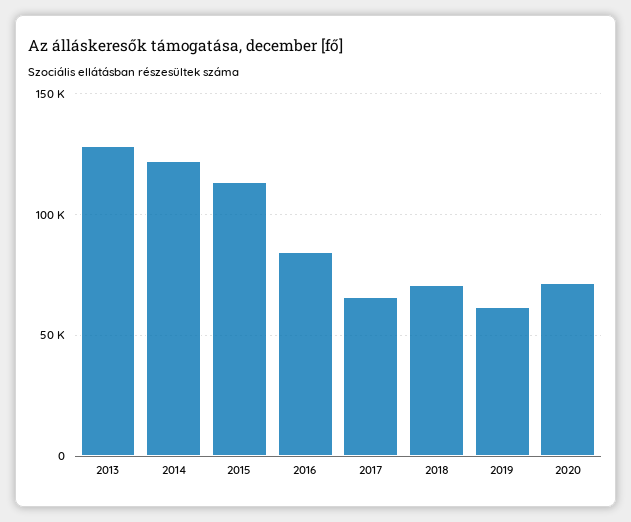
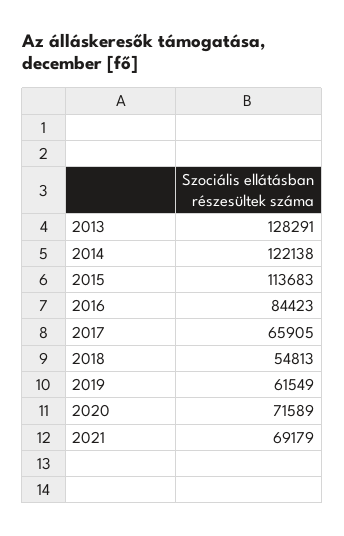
  {
    "2013": 128291,
    "2014": 122138,
    "2015": 113683,
    "2016": 84423,
    "2017": 65905,
-   "2018": 70000,
+   "2018": 54813,
    "2019": 61549,
-   "2020": 71589
+   "2020": 71589,
+   "2021": 69179
  }

